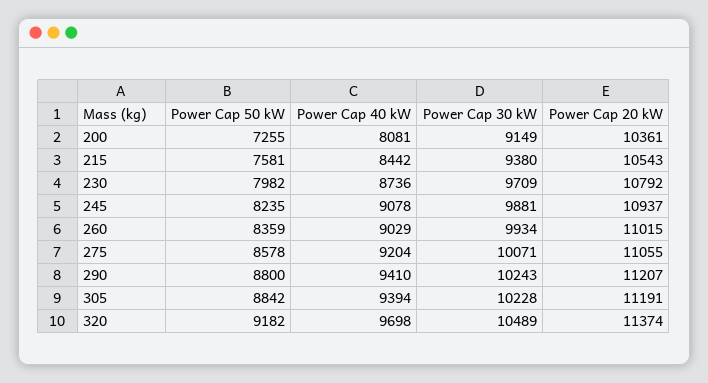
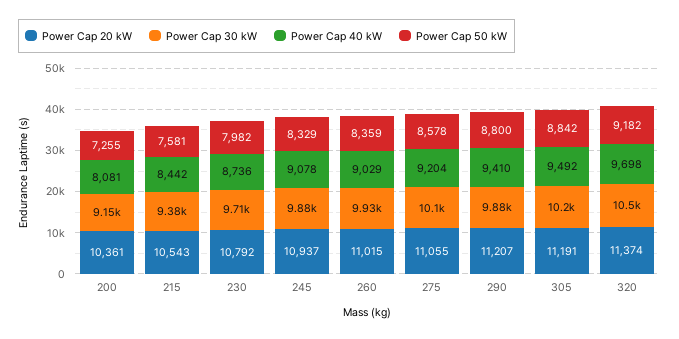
  {
    "Power Cap 50 kW": {
      "200": 7255,
      "215": 7581,
      "230": 7982,
-     "245": 8235,
+     "245": 8329,
      "260": 8359,
      "275": 8578,
      "290": 8800,
      "305": 8842,
      "320": 9182
    },
    "Power Cap 40 kW": {
      "200": 8081,
      "215": 8442,
      "230": 8736,
      "245": 9078,
      "260": 9029,
      "275": 9204,
      "290": 9410,
-     "305": 9394,
+     "305": 9492,
      "320": 9698
    },
    "Power Cap 30 kW": {
      "200": 9149,
      "215": 9380,
      "230": 9709,
      "245": 9881,
      "260": 9934,
      "275": 10071,
-     "290": 10243,
+     "290": 9880,
      "305": 10228,
      "320": 10489
    },
    "Power Cap 20 kW": {
      "200": 10361,
      "215": 10543,
      "230": 10792,
      "245": 10937,
      "260": 11015,
      "275": 11055,
      "290": 11207,
      "305": 11191,
      "320": 11374
    }
  }

